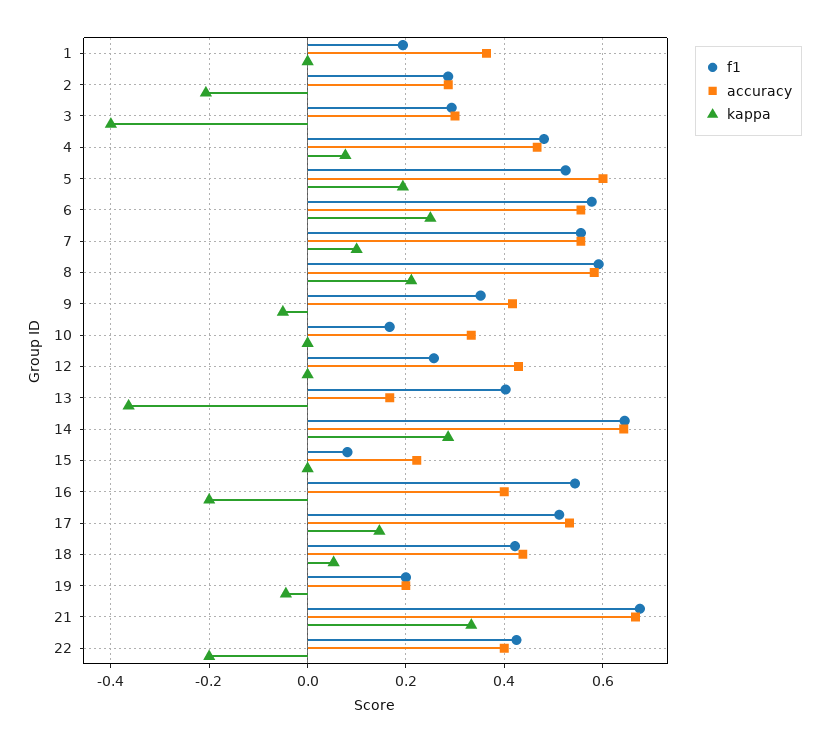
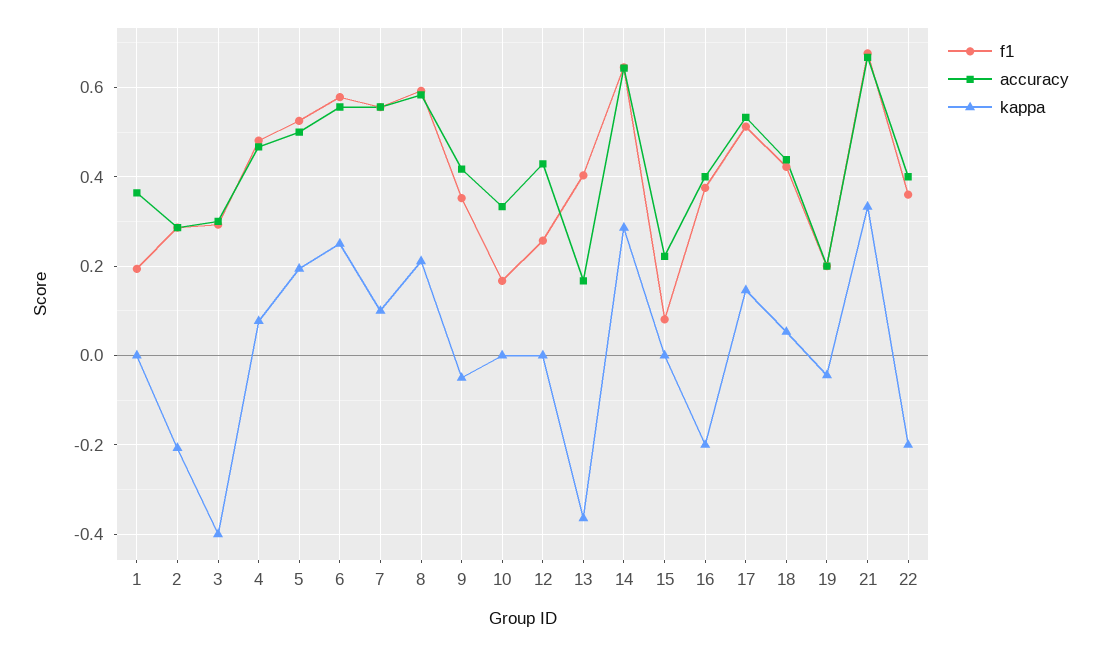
  {
    "f1": {
      "1": 0.2,
      "2": 0.28,
      "3": 0.3,
      "4": 0.48,
      "5": 0.52,
      "6": 0.58,
      "7": 0.56,
      "8": 0.6,
      "9": 0.36,
      "10": 0.16,
      "12": 0.26,
      "13": 0.4,
      "14": 0.64,
      "15": 0.08,
-     "16": 0.54,
+     "16": 0.38,
      "17": 0.52,
      "18": 0.42,
      "19": 0.2,
      "21": 0.68,
-     "22": 0.42
+     "22": 0.36
    },
    "accuracy": {
      "1": 0.36,
      "2": 0.28,
      "3": 0.3,
      "4": 0.46,
-     "5": 0.6,
+     "5": 0.5,
      "6": 0.56,
      "7": 0.56,
      "8": 0.58,
      "9": 0.42,
      "10": 0.34,
      "12": 0.42,
      "13": 0.16,
      "14": 0.64,
      "15": 0.22,
      "16": 0.4,
      "17": 0.54,
      "18": 0.44,
      "19": 0.2,
      "21": 0.66,
      "22": 0.4
    },
    "kappa": {
      "1": 0,
      "2": -0.2,
      "3": -0.4,
      "4": 0.08,
      "5": 0.2,
      "6": 0.26,
      "7": 0.1,
      "8": 0.22,
      "9": -0.06,
      "10": 0,
      "12": 0,
      "13": -0.36,
      "14": 0.28,
      "15": 0,
      "16": -0.2,
      "17": 0.14,
      "18": 0.06,
      "19": -0.04,
      "21": 0.34,
      "22": -0.2
    }
  }

